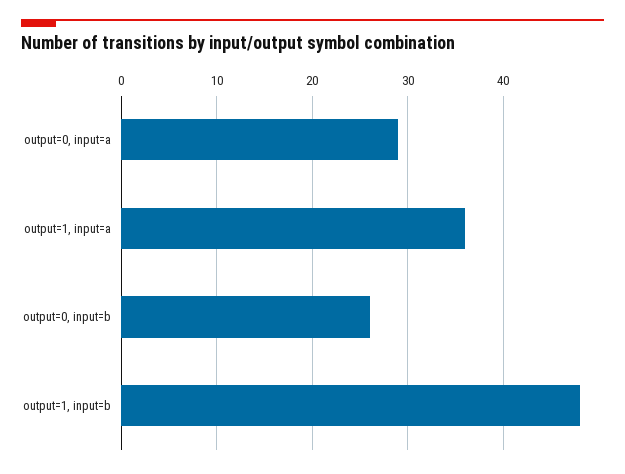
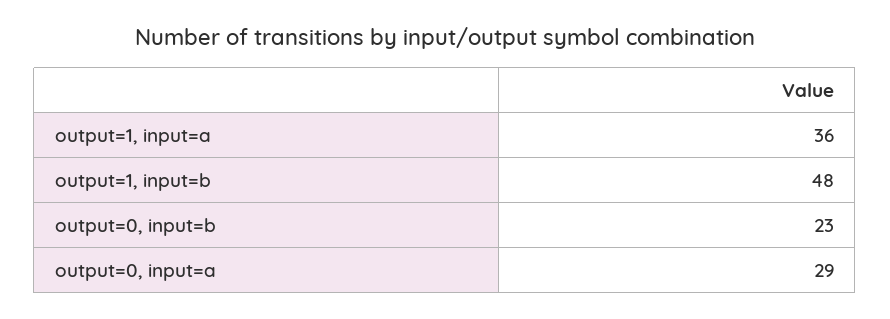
  {
    "output=0, input=a": 29,
    "output=1, input=a": 36,
-   "output=0, input=b": 26,
+   "output=0, input=b": 23,
    "output=1, input=b": 48
  }

